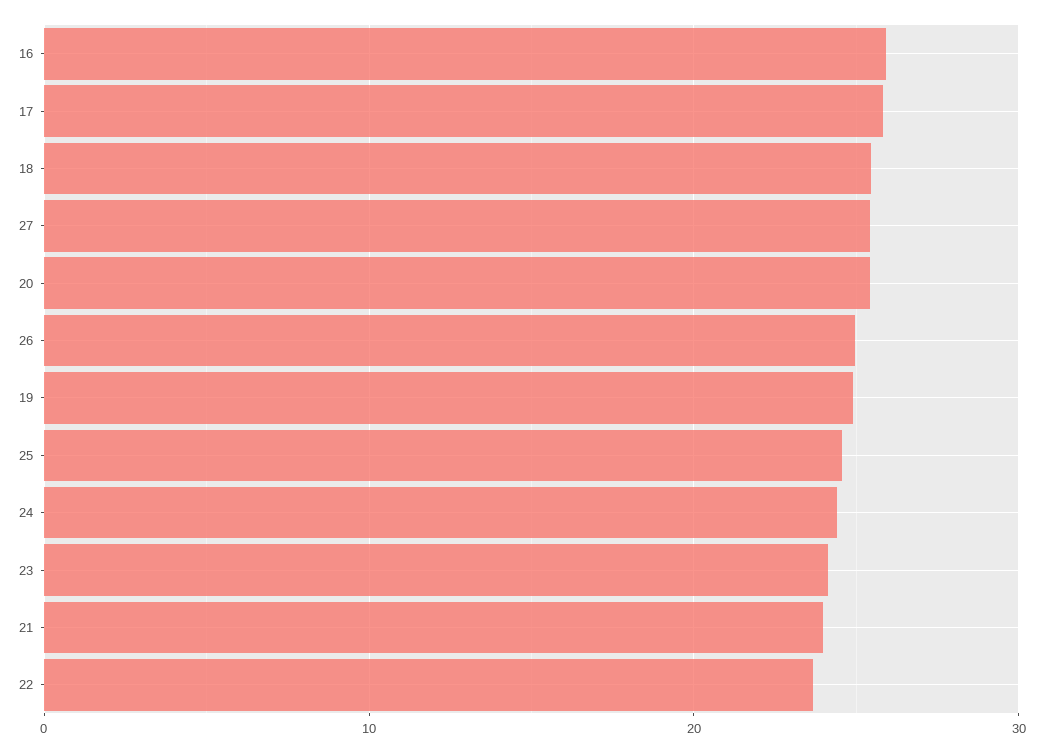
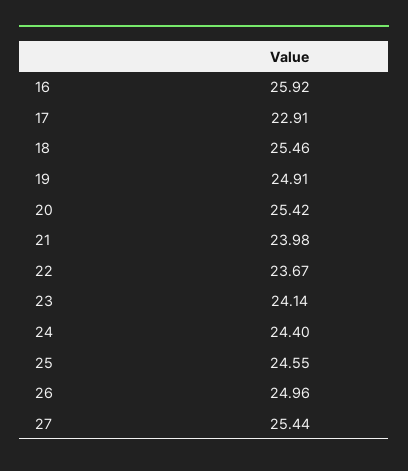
  {
    "16": 25.92,
-   "17": 26,
+   "17": 22.91,
    "18": 25.46,
    "27": 25.44,
    "20": 25.42,
    "26": 24.96,
    "19": 24.91,
    "25": 24.55,
    "24": 24.4,
    "23": 24.14,
    "21": 23.98,
    "22": 23.67
  }

